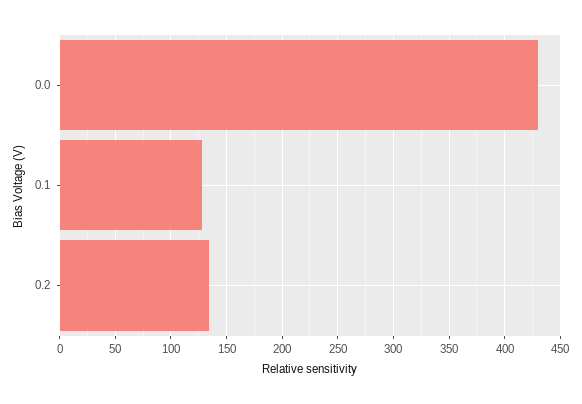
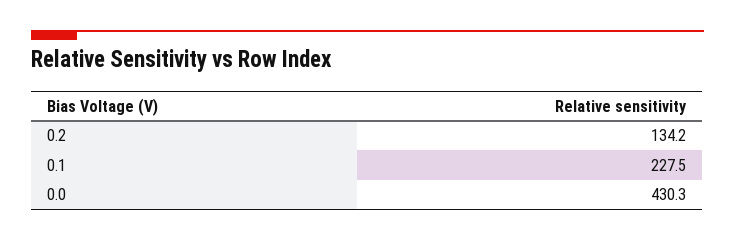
  {
    "0.0": 430.3,
-   "0.1": 130,
+   "0.1": 227.5,
    "0.2": 134.2
  }

